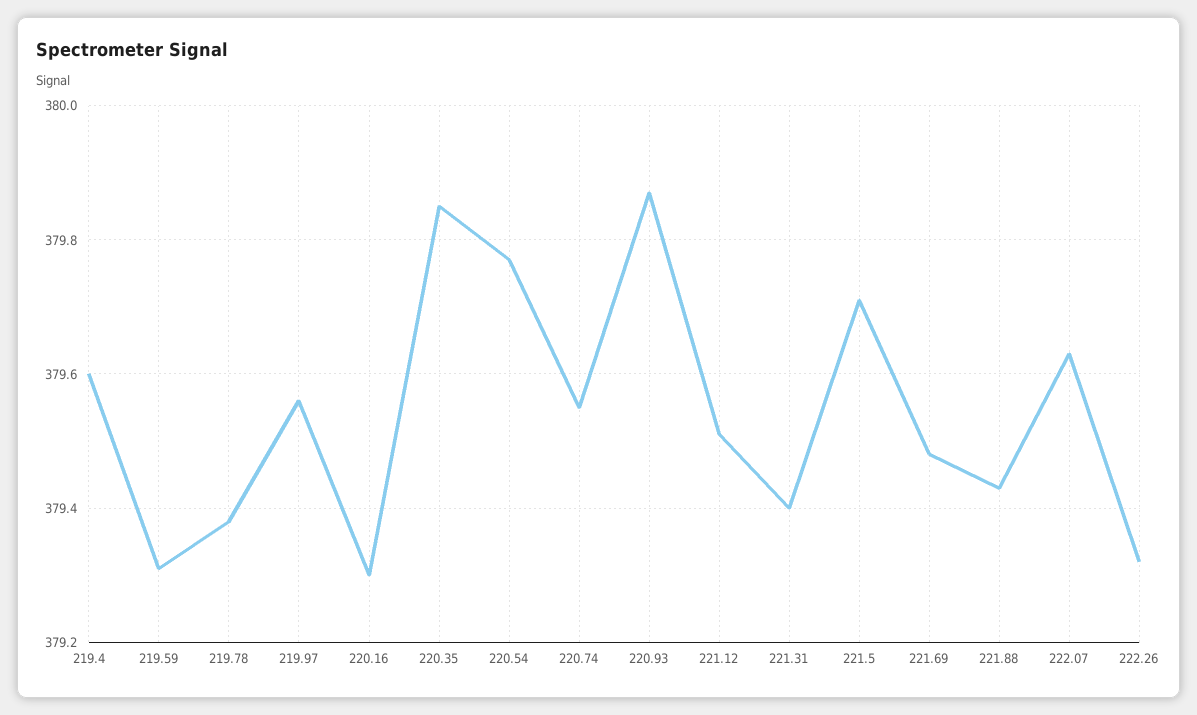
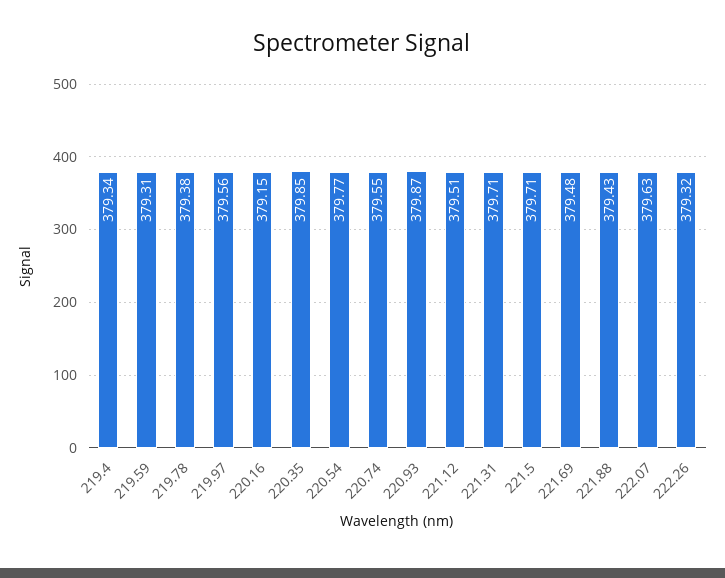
  {
-   "219.4": 379.6,
+   "219.4": 379.34,
    "219.59": 379.31,
    "219.78": 379.38,
    "219.97": 379.56,
-   "220.16": 379.3,
+   "220.16": 379.15,
    "220.35": 379.85,
    "220.54": 379.77,
    "220.74": 379.55,
    "220.93": 379.87,
    "221.12": 379.51,
-   "221.31": 379.4,
+   "221.31": 379.71,
    "221.5": 379.71,
    "221.69": 379.48,
    "221.88": 379.43,
    "222.07": 379.63,
    "222.26": 379.32
  }

